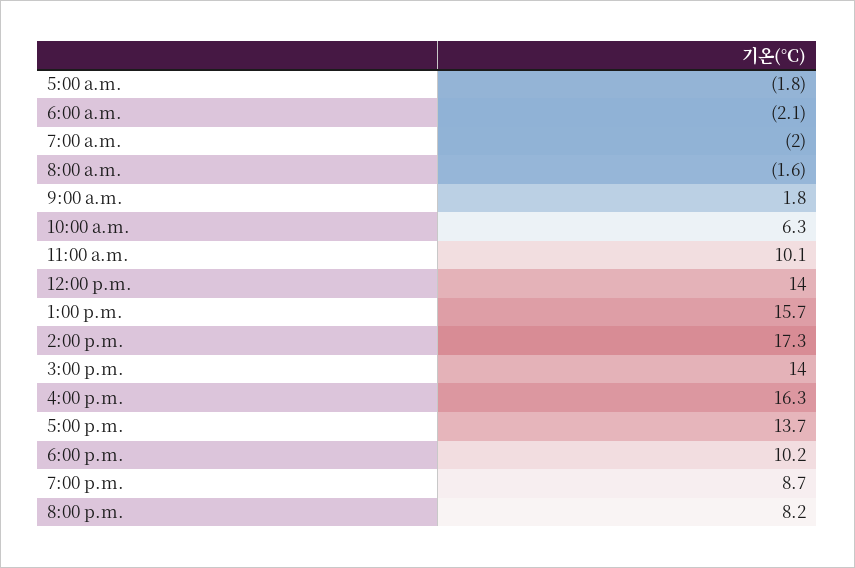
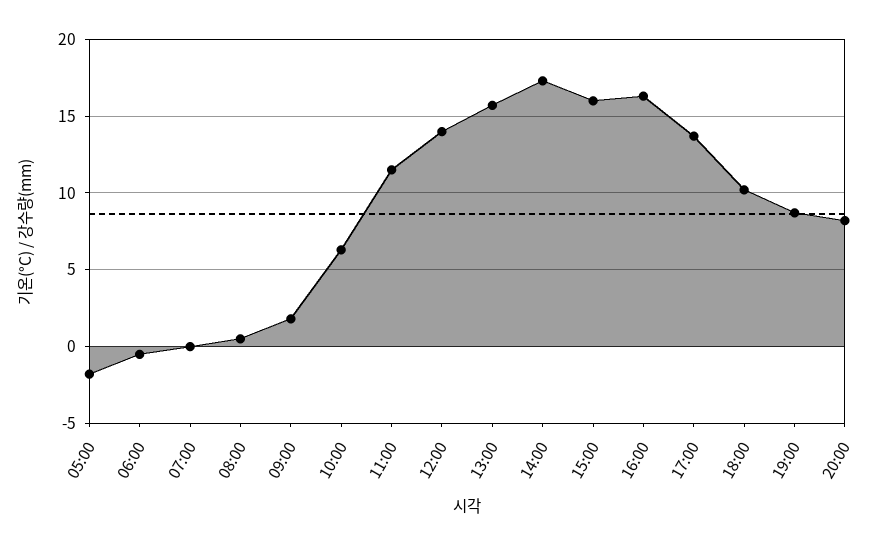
  {
    "5:00 a.m.": -1.8,
-   "6:00 a.m.": -2.1,
+   "6:00 a.m.": -0.5,
-   "7:00 a.m.": -2,
+   "7:00 a.m.": 0,
-   "8:00 a.m.": -1.6,
+   "8:00 a.m.": 0.5,
    "9:00 a.m.": 1.8,
    "10:00 a.m.": 6.3,
-   "11:00 a.m.": 10.1,
+   "11:00 a.m.": 11.5,
    "12:00 p.m.": 14,
    "1:00 p.m.": 15.7,
    "2:00 p.m.": 17.3,
-   "3:00 p.m.": 14,
+   "3:00 p.m.": 16,
    "4:00 p.m.": 16.3,
    "5:00 p.m.": 13.7,
    "6:00 p.m.": 10.2,
    "7:00 p.m.": 8.7,
    "8:00 p.m.": 8.2
  }

